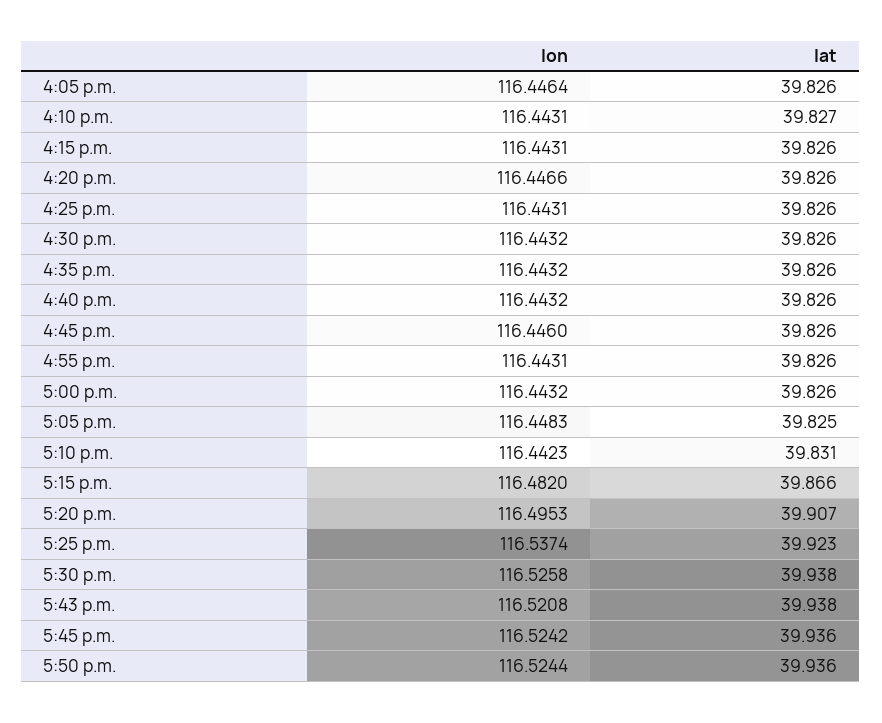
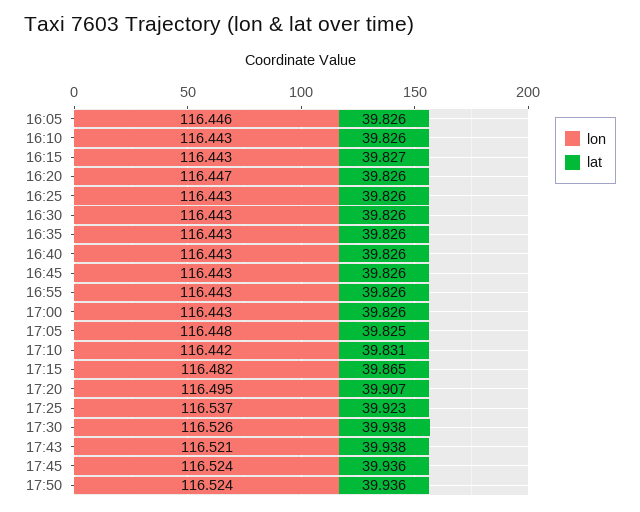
  {
    "lon": {
      "4:05 p.m.": 116.4464,
      "4:10 p.m.": 116.4431,
      "4:15 p.m.": 116.4431,
      "4:20 p.m.": 116.4466,
      "4:25 p.m.": 116.4431,
      "4:30 p.m.": 116.4432,
      "4:35 p.m.": 116.4432,
      "4:40 p.m.": 116.4432,
-     "4:45 p.m.": 116.446,
+     "4:45 p.m.": 116.443,
      "4:55 p.m.": 116.4431,
      "5:00 p.m.": 116.4432,
      "5:05 p.m.": 116.4483,
      "5:10 p.m.": 116.4423,
      "5:15 p.m.": 116.482,
      "5:20 p.m.": 116.4953,
      "5:25 p.m.": 116.5374,
      "5:30 p.m.": 116.5258,
      "5:43 p.m.": 116.5208,
      "5:45 p.m.": 116.5242,
      "5:50 p.m.": 116.5244
    },
    "lat": {
      "4:05 p.m.": 39.826,
-     "4:10 p.m.": 39.827,
+     "4:10 p.m.": 39.826,
-     "4:15 p.m.": 39.826,
+     "4:15 p.m.": 39.827,
      "4:20 p.m.": 39.826,
      "4:25 p.m.": 39.826,
      "4:30 p.m.": 39.826,
      "4:35 p.m.": 39.826,
      "4:40 p.m.": 39.826,
      "4:45 p.m.": 39.826,
      "4:55 p.m.": 39.826,
      "5:00 p.m.": 39.826,
      "5:05 p.m.": 39.825,
      "5:10 p.m.": 39.831,
-     "5:15 p.m.": 39.866,
+     "5:15 p.m.": 39.865,
      "5:20 p.m.": 39.907,
      "5:25 p.m.": 39.923,
      "5:30 p.m.": 39.938,
      "5:43 p.m.": 39.938,
      "5:45 p.m.": 39.936,
      "5:50 p.m.": 39.936
    }
  }

